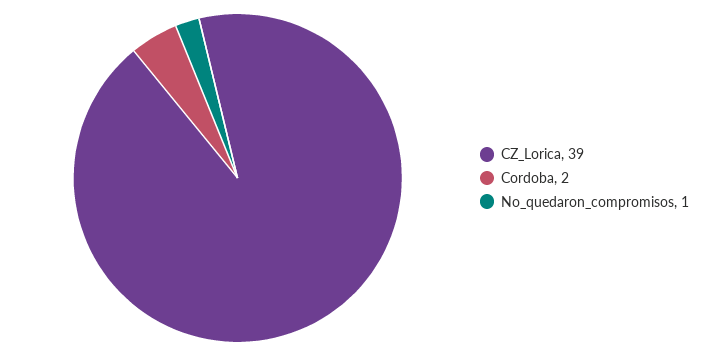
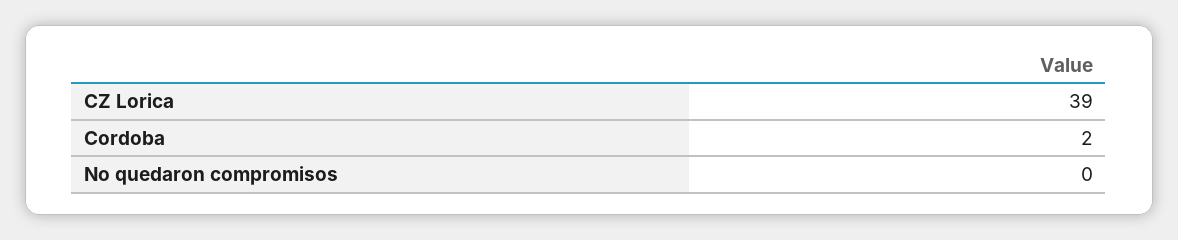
  {
    "CZ_Lorica": 39,
    "Cordoba": 2,
-   "No_quedaron_compromisos": 1
+   "No_quedaron_compromisos": 0
  }

